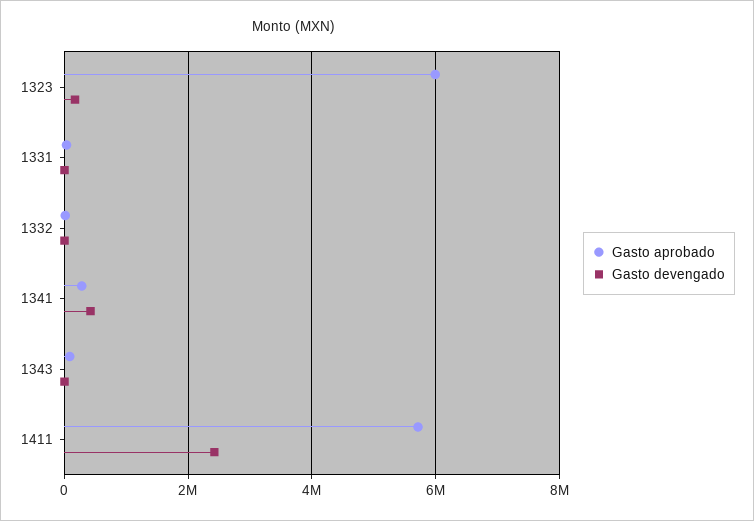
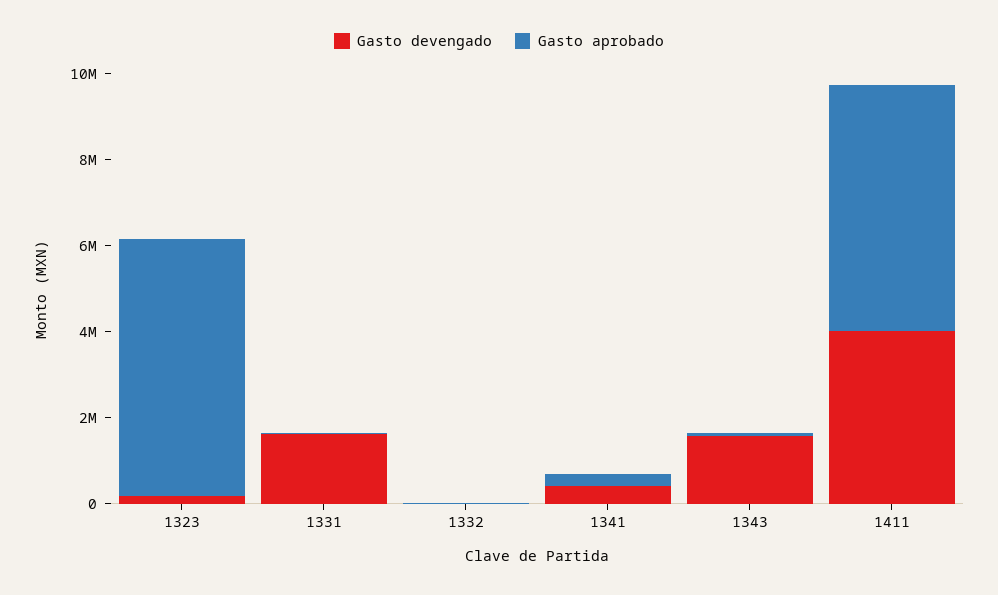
  {
    "Gasto aprobado": {
      "1323": 6000000,
      "1331": 0,
      "1332": 0,
      "1341": 200000,
      "1343": 0,
      "1411": 5800000
    },
    "Gasto devengado": {
      "1323": 200000,
-     "1331": 0,
+     "1331": 1500000,
      "1332": 0,
      "1341": 400000,
-     "1343": 0,
+     "1343": 1500000,
-     "1411": 2400000
+     "1411": 4000000
    }
  }

